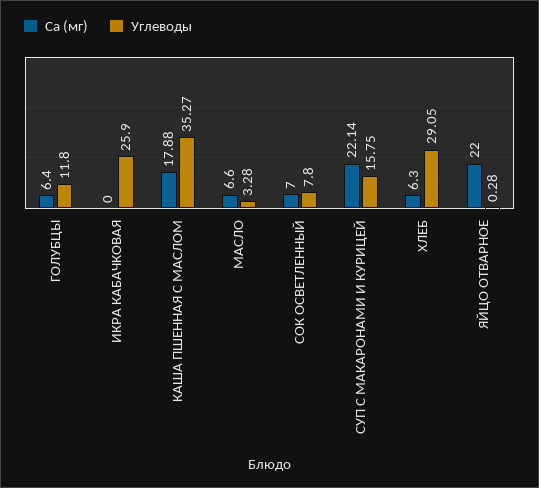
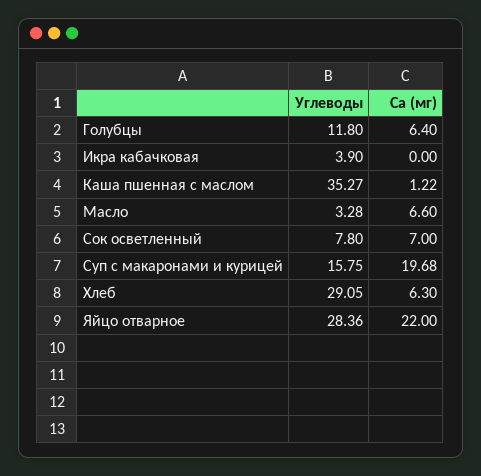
  {
    "Ca (мг)": {
      "ГОЛУБЦЫ": 6.4,
      "ИКРА КАБАЧКОВАЯ": 0,
-     "КАША ПШЕННАЯ С МАСЛОМ": 17.88,
+     "КАША ПШЕННАЯ С МАСЛОМ": 1.22,
      "МАСЛО": 6.6,
      "СОК ОСВЕТЛЕННЫЙ": 7,
-     "СУП С МАКАРОНАМИ И КУРИЦЕЙ": 22.14,
+     "СУП С МАКАРОНАМИ И КУРИЦЕЙ": 19.68,
      "ХЛЕБ": 6.3,
      "ЯЙЦО ОТВАРНОЕ": 22
    },
    "Углеводы": {
      "ГОЛУБЦЫ": 11.8,
-     "ИКРА КАБАЧКОВАЯ": 25.9,
+     "ИКРА КАБАЧКОВАЯ": 3.9,
      "КАША ПШЕННАЯ С МАСЛОМ": 35.27,
      "МАСЛО": 3.28,
      "СОК ОСВЕТЛЕННЫЙ": 7.8,
      "СУП С МАКАРОНАМИ И КУРИЦЕЙ": 15.75,
      "ХЛЕБ": 29.05,
-     "ЯЙЦО ОТВАРНОЕ": 0.28
+     "ЯЙЦО ОТВАРНОЕ": 28.36
    }
  }

